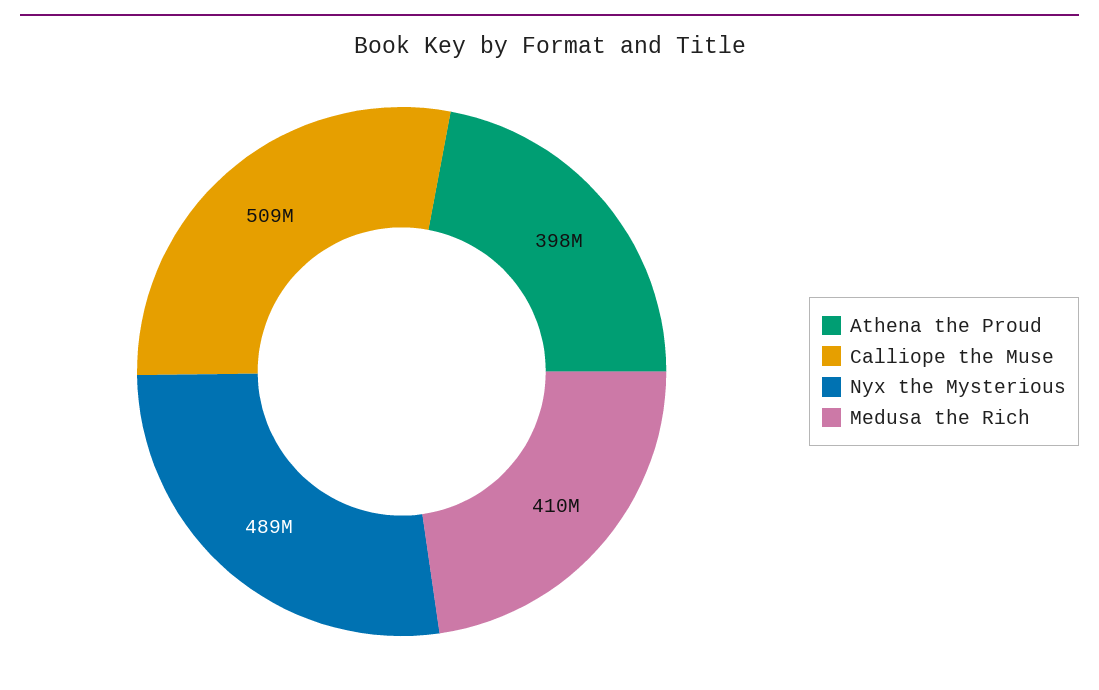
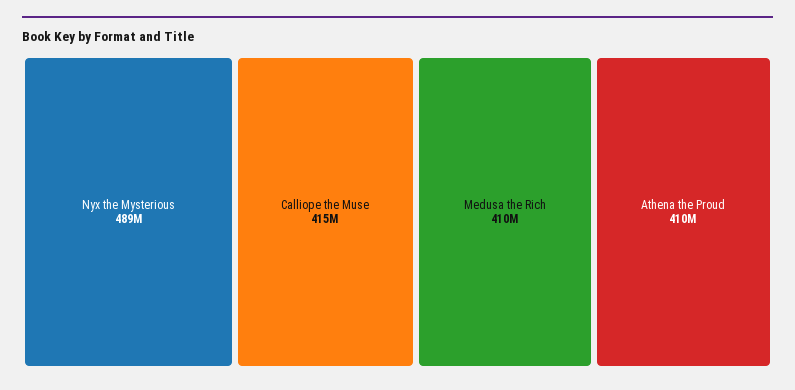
  {
-   "Athena the Proud": 398000000,
+   "Athena the Proud": 410000000,
-   "Calliope the Muse": 509000000,
+   "Calliope the Muse": 415000000,
    "Nyx the Mysterious": 489000000,
    "Medusa the Rich": 410000000
  }

